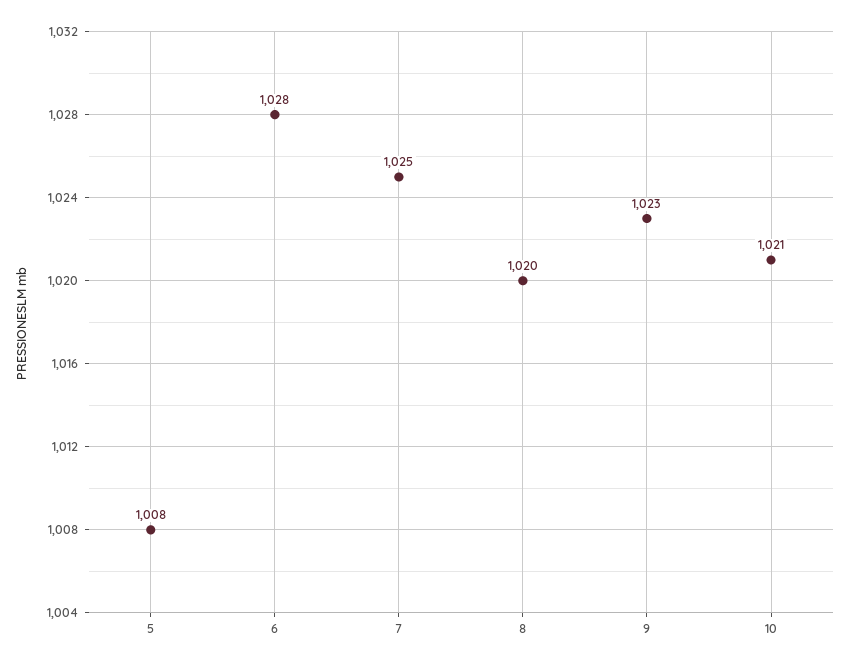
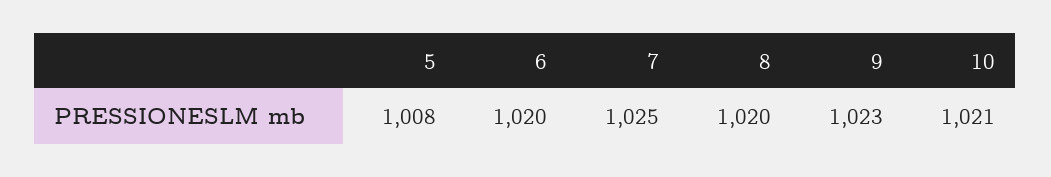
  {
    "5": 1008,
-   "6": 1028,
+   "6": 1020,
    "7": 1025,
    "8": 1020,
    "9": 1023,
    "10": 1021
  }

